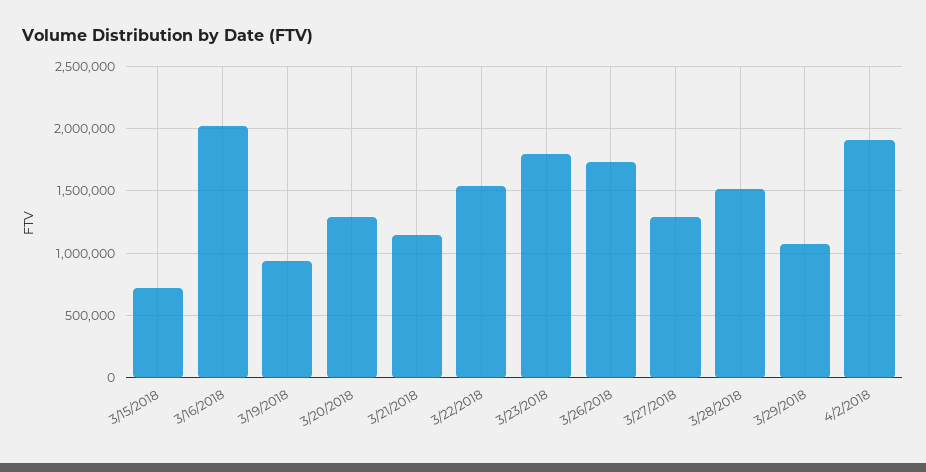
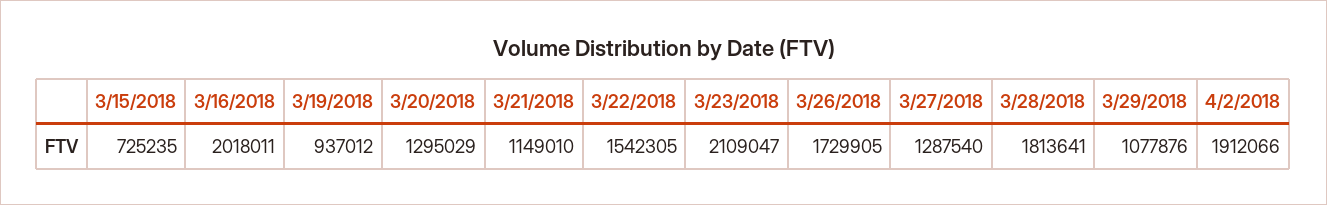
  {
    "3/15/2018": 725235,
    "3/16/2018": 2018011,
    "3/19/2018": 937012,
    "3/20/2018": 1295029,
    "3/21/2018": 1149010,
    "3/22/2018": 1542305,
-   "3/23/2018": 1800000,
+   "3/23/2018": 2109047,
    "3/26/2018": 1729905,
    "3/27/2018": 1287540,
-   "3/28/2018": 1500000,
+   "3/28/2018": 1813641,
    "3/29/2018": 1077876,
    "4/2/2018": 1912066
  }

